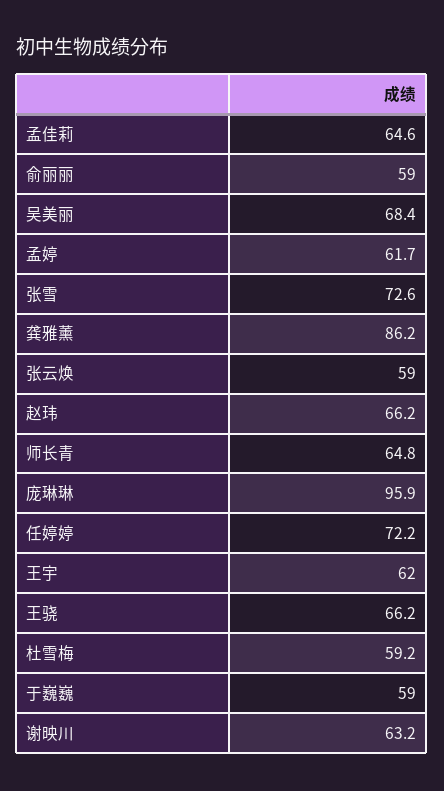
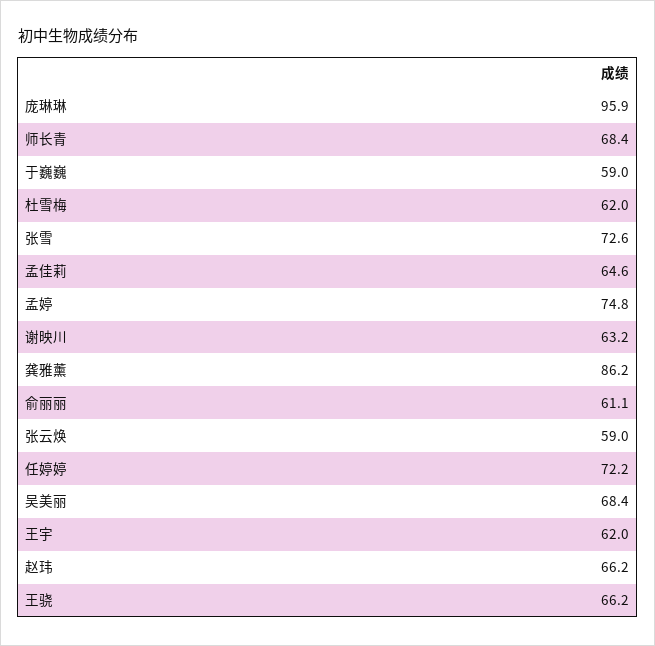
  {
    "孟佳莉": 64.6,
-   "俞丽丽": 59,
+   "俞丽丽": 61.1,
    "吴美丽": 68.4,
-   "孟婷": 61.7,
+   "孟婷": 74.8,
    "张雪": 72.6,
    "龚雅薰": 86.2,
    "张云焕": 59,
    "赵玮": 66.2,
-   "师长青": 64.8,
+   "师长青": 68.4,
    "庞琳琳": 95.9,
    "任婷婷": 72.2,
    "王宇": 62,
    "王骁": 66.2,
-   "杜雪梅": 59.2,
+   "杜雪梅": 62,
    "于巍巍": 59,
    "谢映川": 63.2
  }

